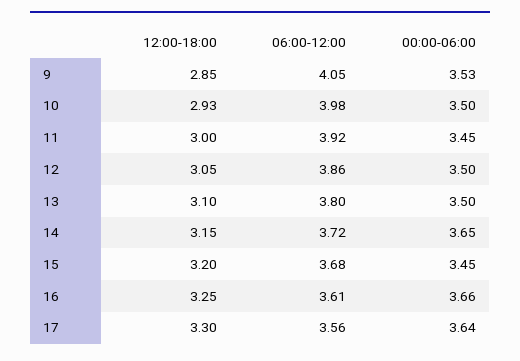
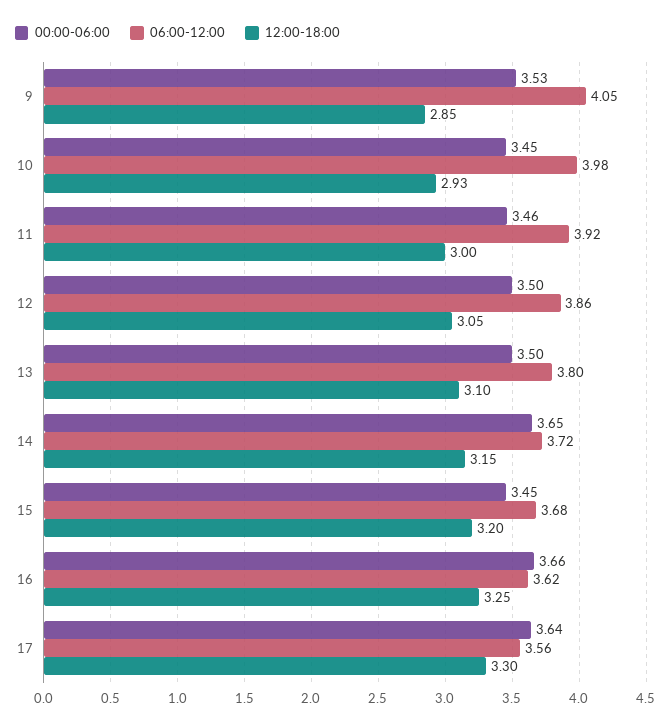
  {
    "12:00-18:00": {
      "9": 2.85,
      "10": 2.93,
      "11": 3,
      "12": 3.05,
      "13": 3.1,
      "14": 3.15,
      "15": 3.2,
      "16": 3.25,
      "17": 3.3
    },
    "06:00-12:00": {
      "9": 4.05,
      "10": 3.98,
      "11": 3.92,
      "12": 3.86,
      "13": 3.8,
      "14": 3.72,
      "15": 3.68,
-     "16": 3.61,
+     "16": 3.62,
      "17": 3.56
    },
    "00:00-06:00": {
      "9": 3.53,
-     "10": 3.5,
+     "10": 3.45,
-     "11": 3.45,
+     "11": 3.46,
      "12": 3.5,
      "13": 3.5,
      "14": 3.65,
      "15": 3.45,
      "16": 3.66,
      "17": 3.64
    }
  }

